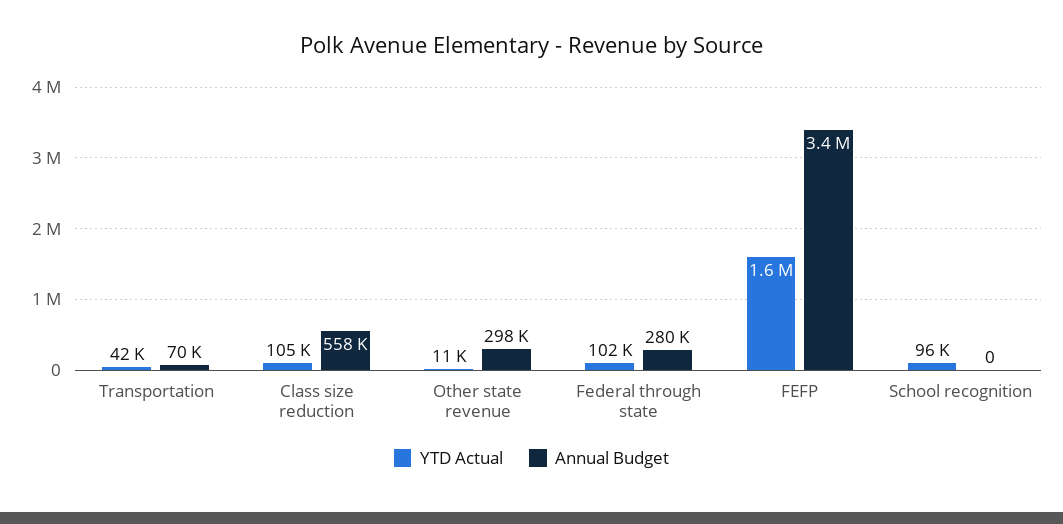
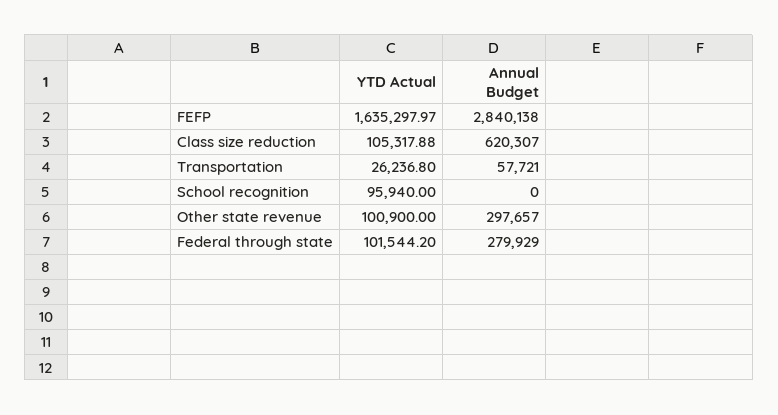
  {
    "YTD Actual": {
-     "Transportation": 42000,
+     "Transportation": 26236.8,
      "Class size reduction": 105317.88,
-     "Other state revenue": 11000,
+     "Other state revenue": 100900,
      "Federal through state": 101544.2,
      "FEFP": 1635297.97,
      "School recognition": 95940
    },
    "Annual Budget": {
-     "Transportation": 70000,
+     "Transportation": 57721,
-     "Class size reduction": 558000,
+     "Class size reduction": 620307,
      "Other state revenue": 297657,
      "Federal through state": 279929,
-     "FEFP": 3400000,
+     "FEFP": 2840138,
      "School recognition": 0
    }
  }

